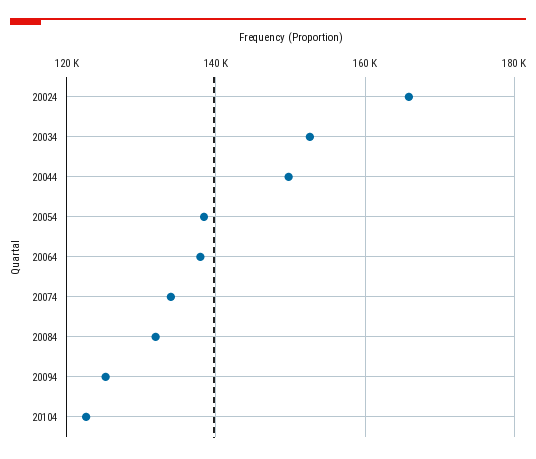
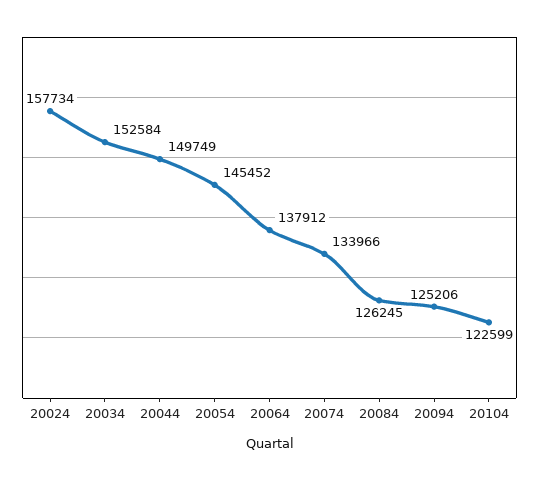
  {
-   "20024": 166000,
+   "20024": 157734,
    "20034": 152584,
    "20044": 149749,
-   "20054": 138000,
+   "20054": 145452,
    "20064": 137912,
    "20074": 133966,
-   "20084": 132000,
+   "20084": 126245,
    "20094": 125206,
    "20104": 122599
  }

